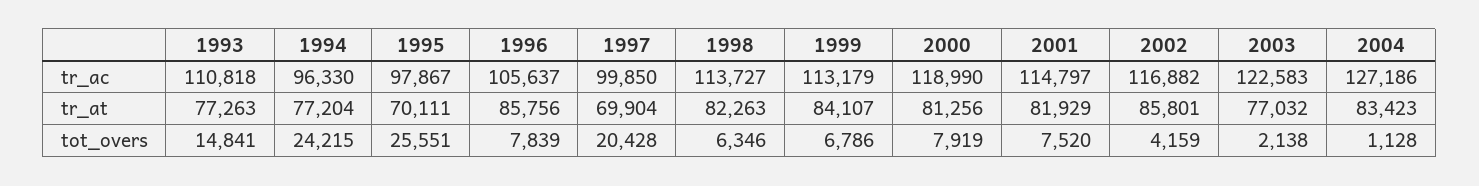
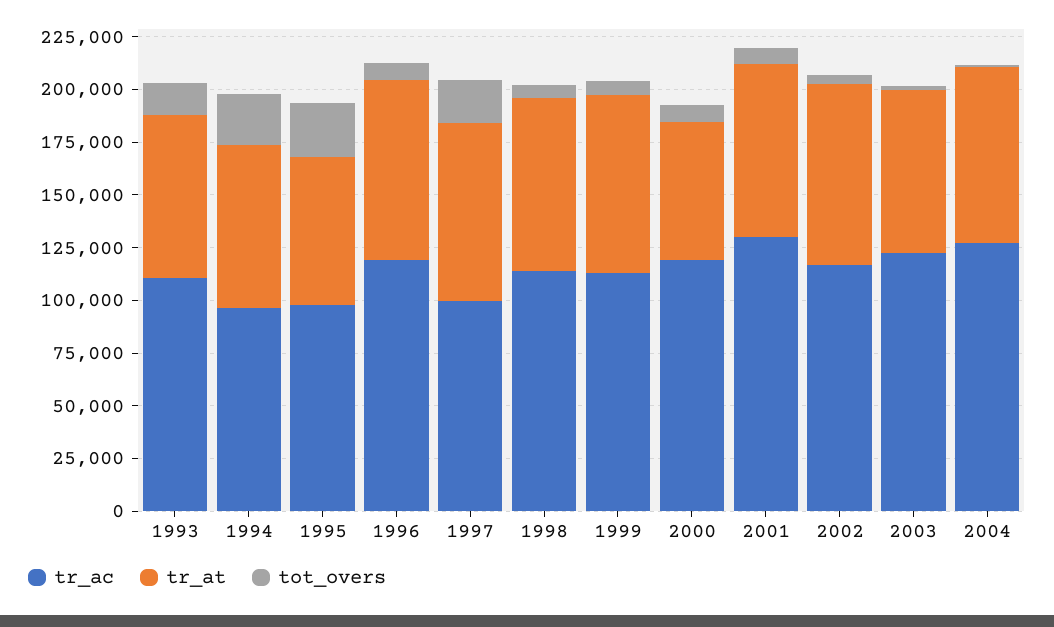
  {
    "tr_ac": {
      "1993": 110818,
      "1994": 96330,
      "1995": 97867,
-     "1996": 105637,
+     "1996": 120000,
      "1997": 99850,
      "1998": 113727,
      "1999": 113179,
      "2000": 118990,
-     "2001": 114797,
+     "2001": 130000,
      "2002": 116882,
      "2003": 122583,
      "2004": 127186
    },
    "tr_at": {
      "1993": 77263,
      "1994": 77204,
      "1995": 70111,
      "1996": 85756,
-     "1997": 69904,
+     "1997": 85000,
      "1998": 82263,
      "1999": 84107,
-     "2000": 81256,
+     "2000": 65000,
      "2001": 81929,
      "2002": 85801,
      "2003": 77032,
      "2004": 83423
    },
    "tot_overs": {
      "1993": 14841,
      "1994": 24215,
      "1995": 25551,
      "1996": 7839,
      "1997": 20428,
      "1998": 6346,
      "1999": 6786,
      "2000": 7919,
      "2001": 7520,
      "2002": 4159,
      "2003": 2138,
      "2004": 1128
    }
  }

